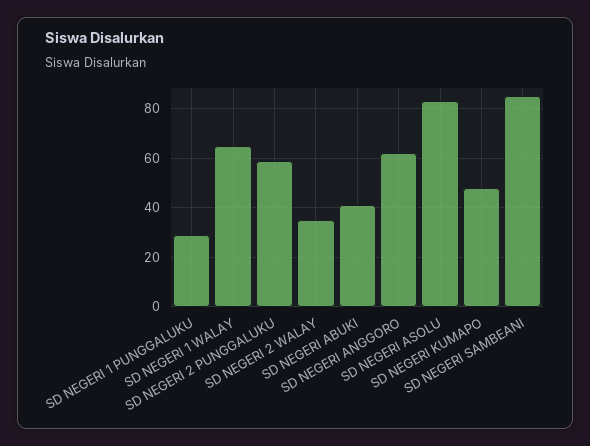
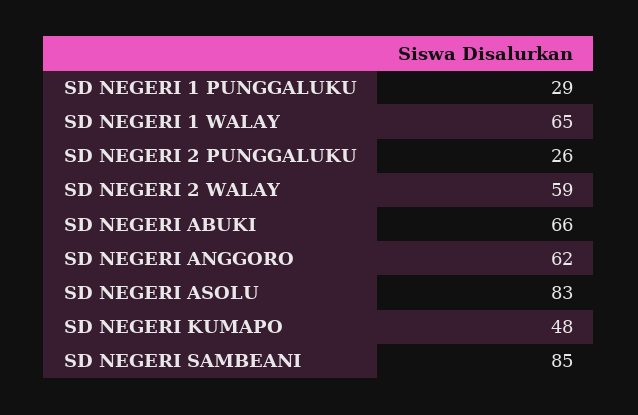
  {
    "SD NEGERI 1 PUNGGALUKU": 29,
    "SD NEGERI 1 WALAY": 65,
-   "SD NEGERI 2 PUNGGALUKU": 60,
+   "SD NEGERI 2 PUNGGALUKU": 26,
-   "SD NEGERI 2 WALAY": 35,
+   "SD NEGERI 2 WALAY": 59,
-   "SD NEGERI ABUKI": 40,
+   "SD NEGERI ABUKI": 66,
    "SD NEGERI ANGGORO": 62,
    "SD NEGERI ASOLU": 83,
    "SD NEGERI KUMAPO": 48,
    "SD NEGERI SAMBEANI": 85
  }

